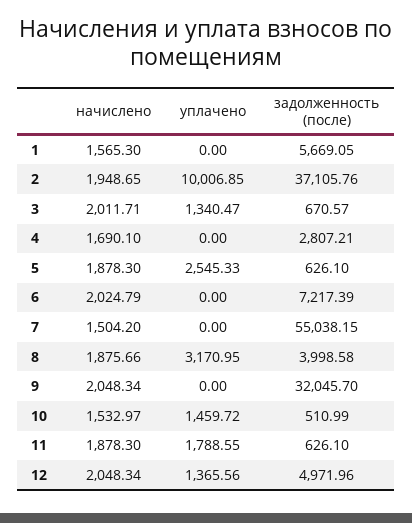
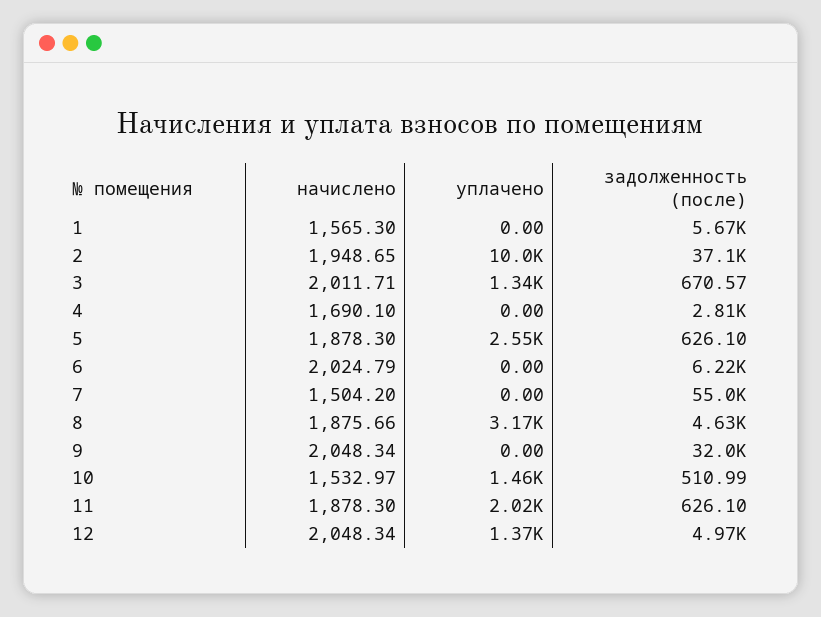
  {
    "начислено": {
      "1": 1565.3,
      "2": 1948.65,
      "3": 2011.71,
      "4": 1690.1,
      "5": 1878.3,
      "6": 2024.79,
      "7": 1504.2,
      "8": 1875.66,
      "9": 2048.34,
      "10": 1532.97,
      "11": 1878.3,
      "12": 2048.34
    },
    "уплачено": {
      "1": 0,
      "2": 10006.85,
      "3": 1340.47,
      "4": 0,
      "5": 2545.33,
      "6": 0,
      "7": 0,
      "8": 3170.95,
      "9": 0,
      "10": 1459.72,
-     "11": 1788.55,
+     "11": 2020,
      "12": 1365.56
    },
    "задолженность (после)": {
      "1": 5669.05,
      "2": 37105.76,
      "3": 670.57,
      "4": 2807.21,
      "5": 626.1,
-     "6": 7217.39,
+     "6": 6220,
      "7": 55038.15,
-     "8": 3998.58,
+     "8": 4630,
      "9": 32045.7,
      "10": 510.99,
      "11": 626.1,
      "12": 4971.96
    }
  }

